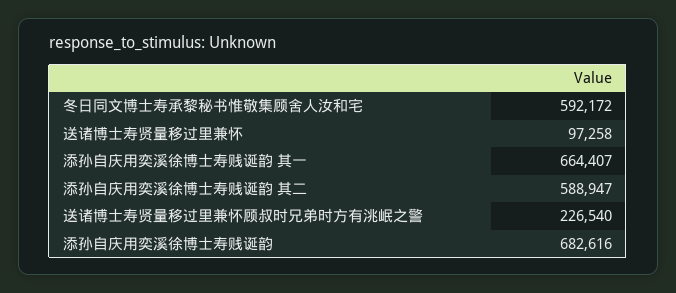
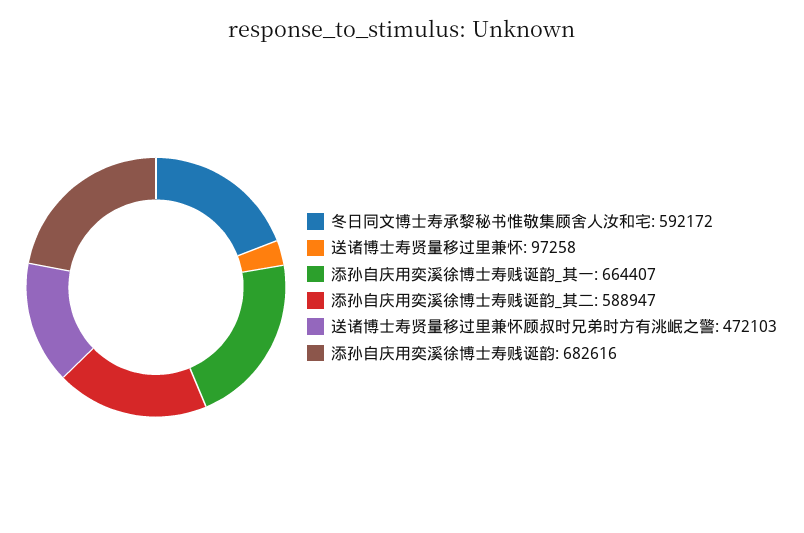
  {
    "冬日同文博士寿承黎秘书惟敬集顾舍人汝和宅": 592172,
    "送诸博士寿贤量移过里兼怀": 97258,
    "添孙自庆用奕溪徐博士寿贱诞韵 其一": 664407,
    "添孙自庆用奕溪徐博士寿贱诞韵 其二": 588947,
-   "送诸博士寿贤量移过里兼怀顾叔时兄弟时方有洮岷之警": 226540,
+   "送诸博士寿贤量移过里兼怀顾叔时兄弟时方有洮岷之警": 472103,
    "添孙自庆用奕溪徐博士寿贱诞韵": 682616
  }

